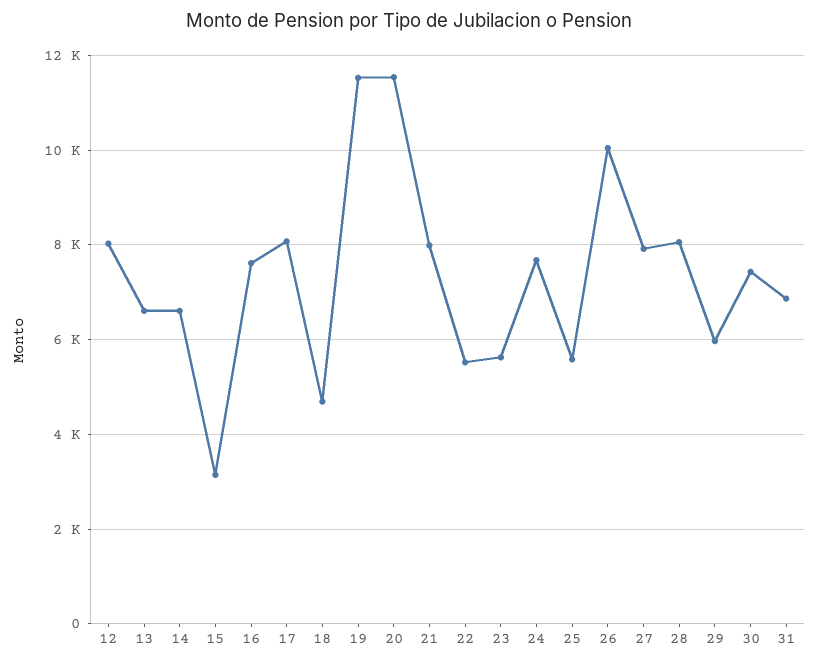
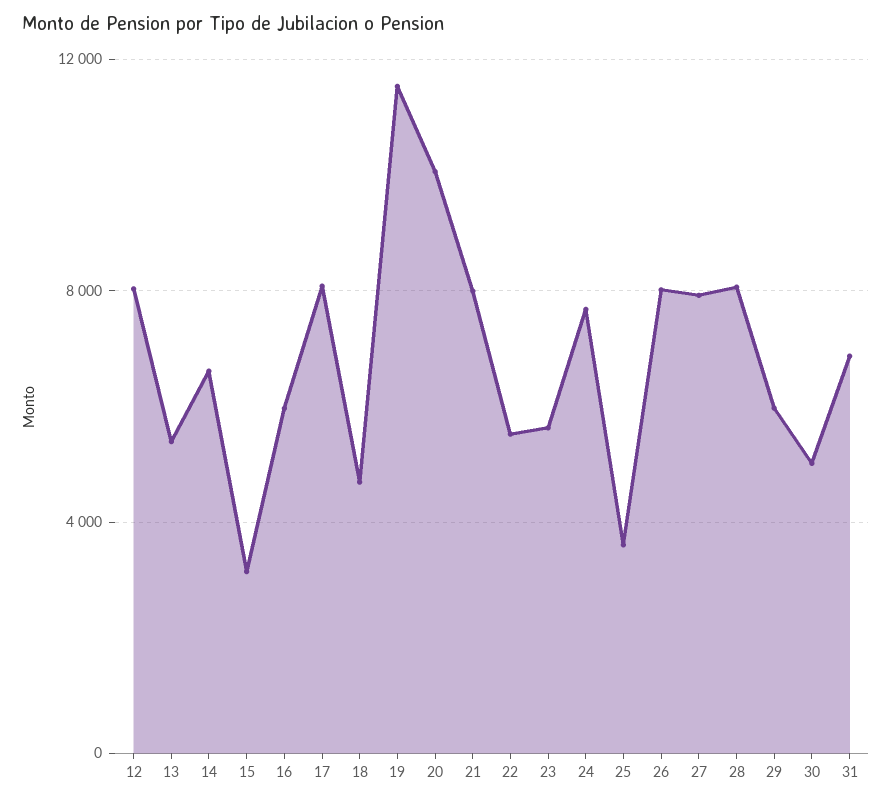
  {
    "12": 8000,
-   "13": 6600,
+   "13": 5500,
    "14": 6600,
    "15": 3200,
-   "16": 7600,
+   "16": 6000,
    "17": 8000,
    "18": 4600,
    "19": 11600,
-   "20": 11600,
+   "20": 10000,
    "21": 8000,
    "22": 5600,
    "23": 5600,
    "24": 7600,
-   "25": 5600,
+   "25": 3500,
-   "26": 10000,
+   "26": 8000,
    "27": 8000,
    "28": 8000,
    "29": 6000,
-   "30": 7400,
+   "30": 5000,
    "31": 6800
  }

